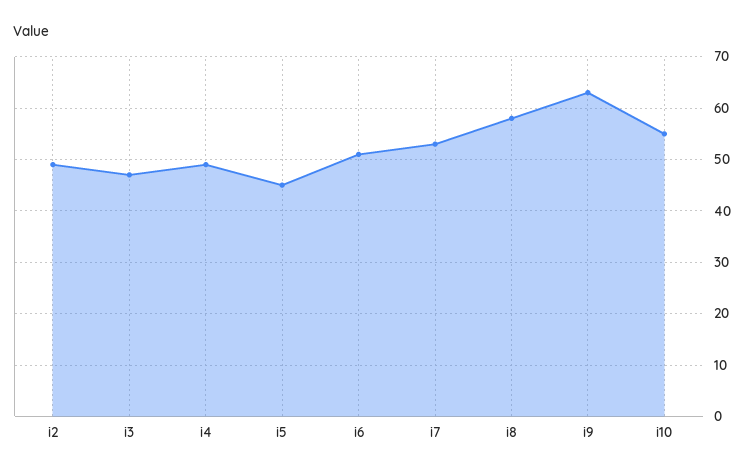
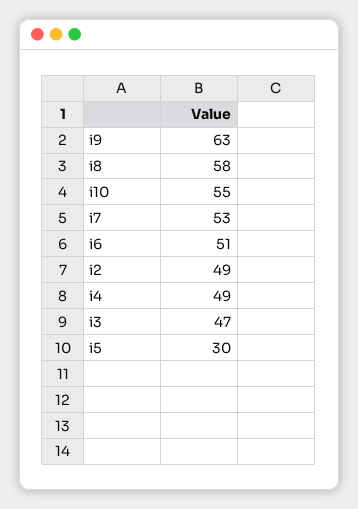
  {
    "i2": 49,
    "i3": 47,
    "i4": 49,
-   "i5": 45,
+   "i5": 30,
    "i6": 51,
    "i7": 53,
    "i8": 58,
    "i9": 63,
    "i10": 55
  }

